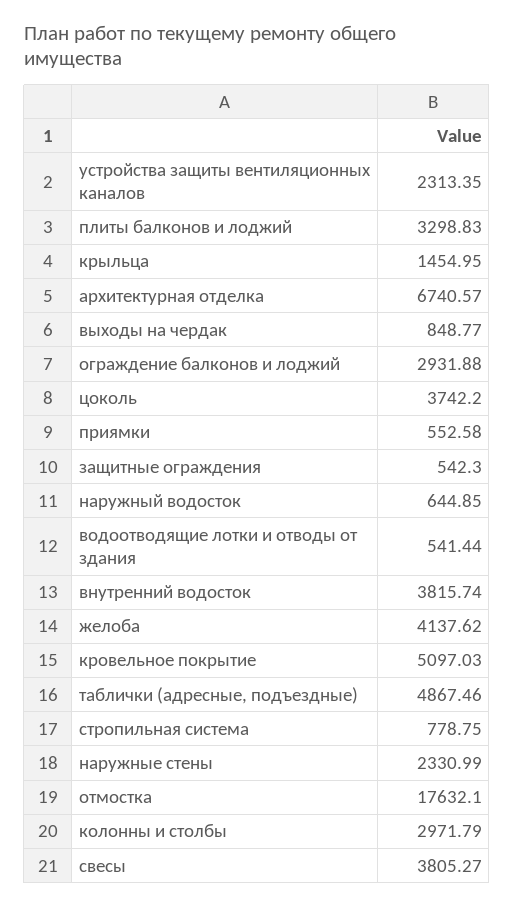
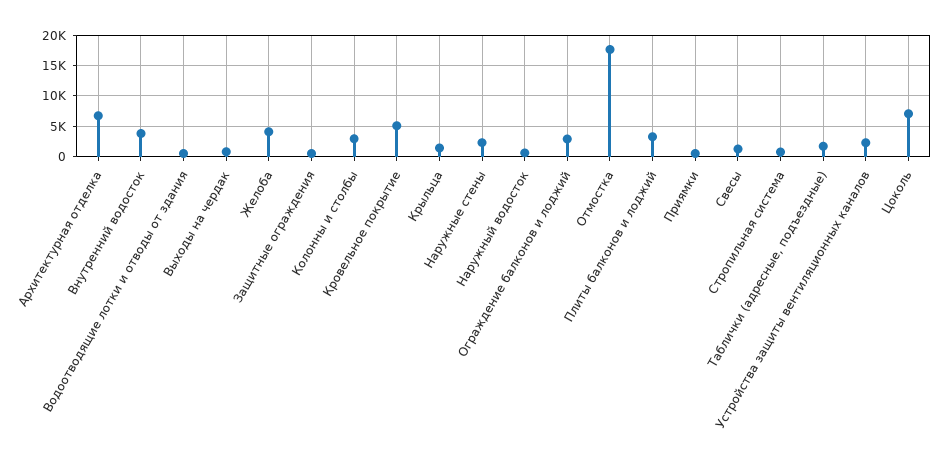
  {
    "устройства защиты вентиляционных каналов": 2313.35,
    "плиты балконов и лоджий": 3298.83,
    "крыльца": 1454.95,
    "архитектурная отделка": 6740.57,
    "выходы на чердак": 848.77,
    "ограждение балконов и лоджий": 2931.88,
-   "цоколь": 3742.2,
+   "цоколь": 7000,
    "приямки": 552.58,
    "защитные ограждения": 542.3,
    "наружный водосток": 644.85,
    "водоотводящие лотки и отводы от здания": 541.44,
    "внутренний водосток": 3815.74,
    "желоба": 4137.62,
    "кровельное покрытие": 5097.03,
-   "таблички (адресные, подъездные)": 4867.46,
+   "таблички (адресные, подъездные)": 2000,
    "стропильная система": 778.75,
    "наружные стены": 2330.99,
    "отмостка": 17632.1,
    "колонны и столбы": 2971.79,
-   "свесы": 3805.27
+   "свесы": 1000
  }

